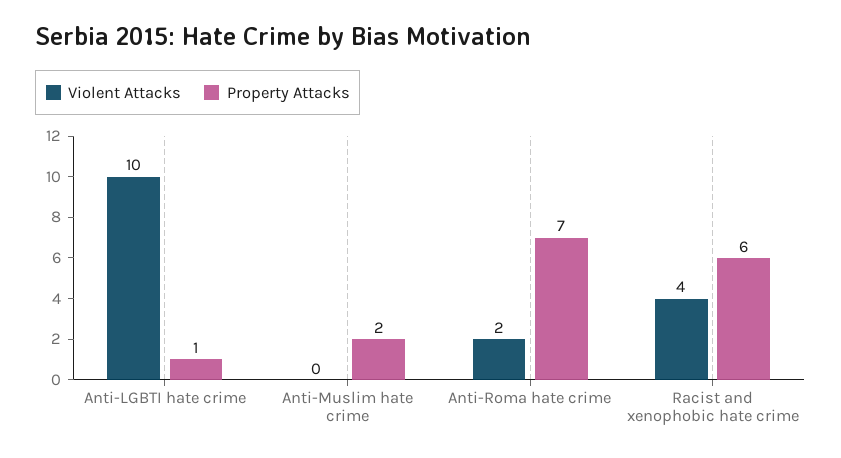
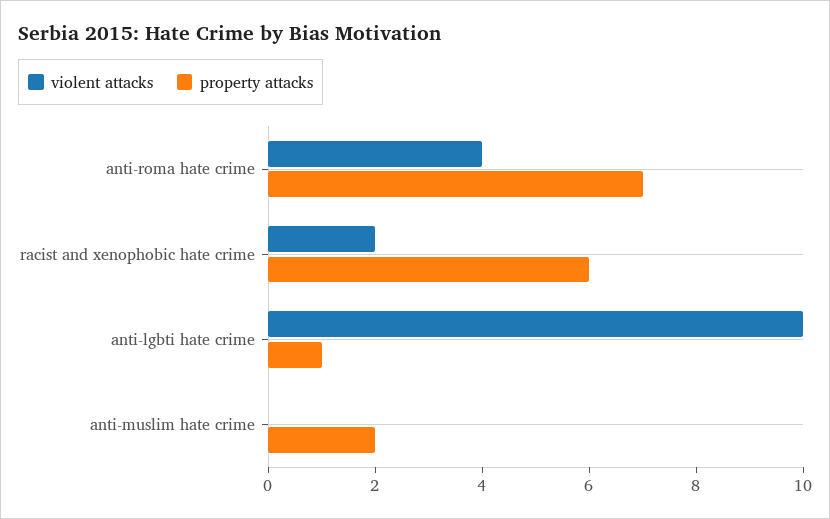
  {
    "Violent Attacks": {
      "Anti-LGBTI hate crime": 10,
      "Anti-Muslim hate crime": 0,
-     "Anti-Roma hate crime": 2,
+     "Anti-Roma hate crime": 4,
-     "Racist and xenophobic hate crime": 4
+     "Racist and xenophobic hate crime": 2
    },
    "Property Attacks": {
      "Anti-LGBTI hate crime": 1,
      "Anti-Muslim hate crime": 2,
      "Anti-Roma hate crime": 7,
      "Racist and xenophobic hate crime": 6
    }
  }

